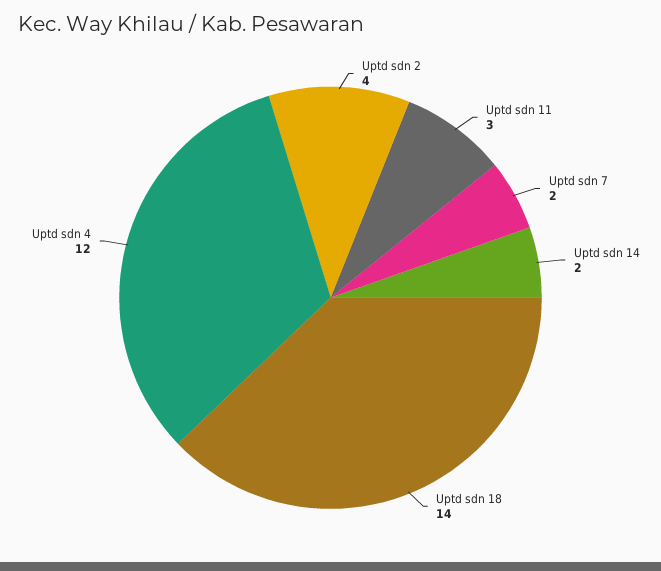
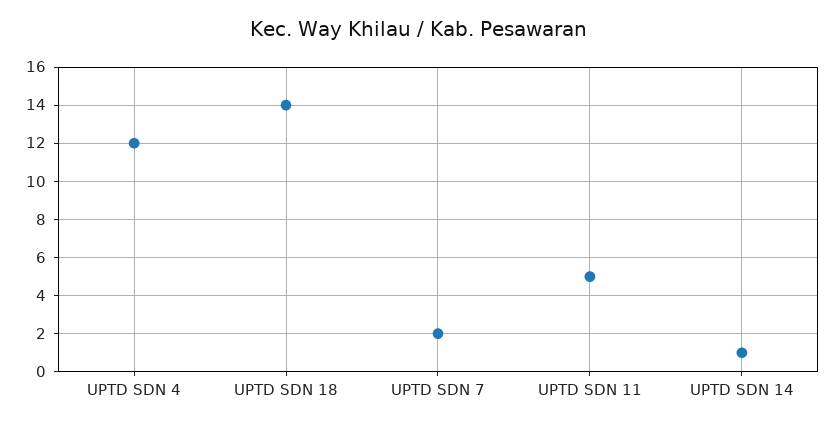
  {
-   "Uptd sdn 2": 4,
-   "Uptd sdn 11": 3,
+   "Uptd sdn 11": 5,
    "Uptd sdn 7": 2,
-   "Uptd sdn 14": 2,
+   "Uptd sdn 14": 1,
    "Uptd sdn 18": 14,
    "Uptd sdn 4": 12
  }

